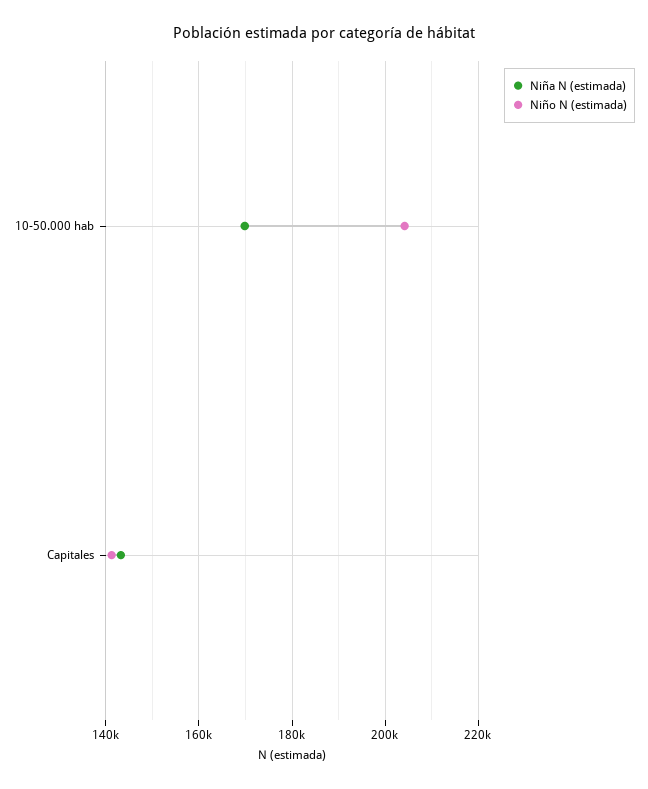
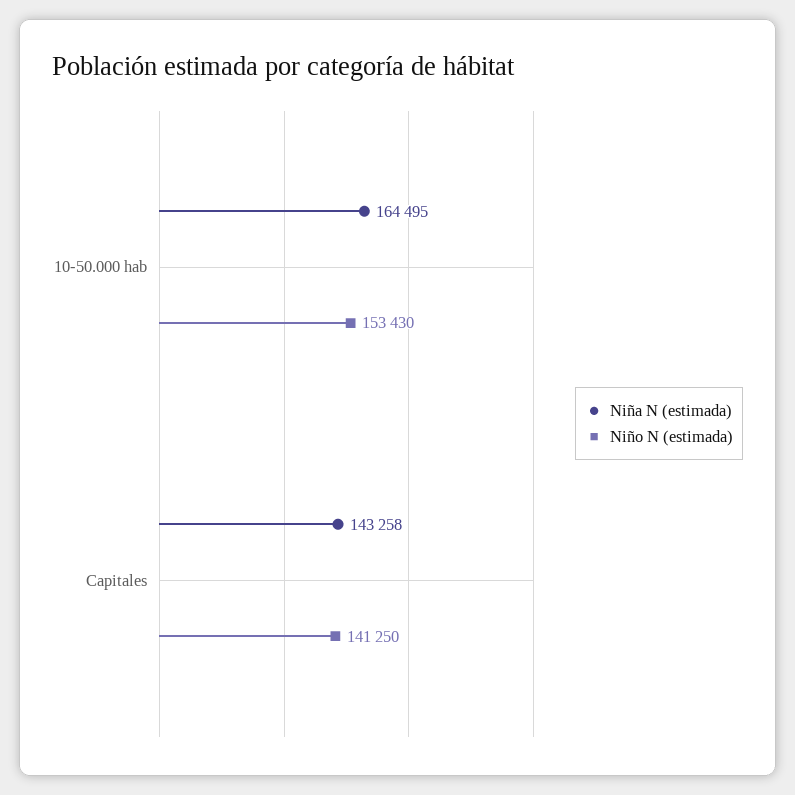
  {
    "Niña N (estimada)": {
-     "10-50.000 hab": 170000,
+     "10-50.000 hab": 164495,
      "Capitales": 143258
    },
    "Niño N (estimada)": {
-     "10-50.000 hab": 204000,
+     "10-50.000 hab": 153430,
      "Capitales": 141250
    }
  }

